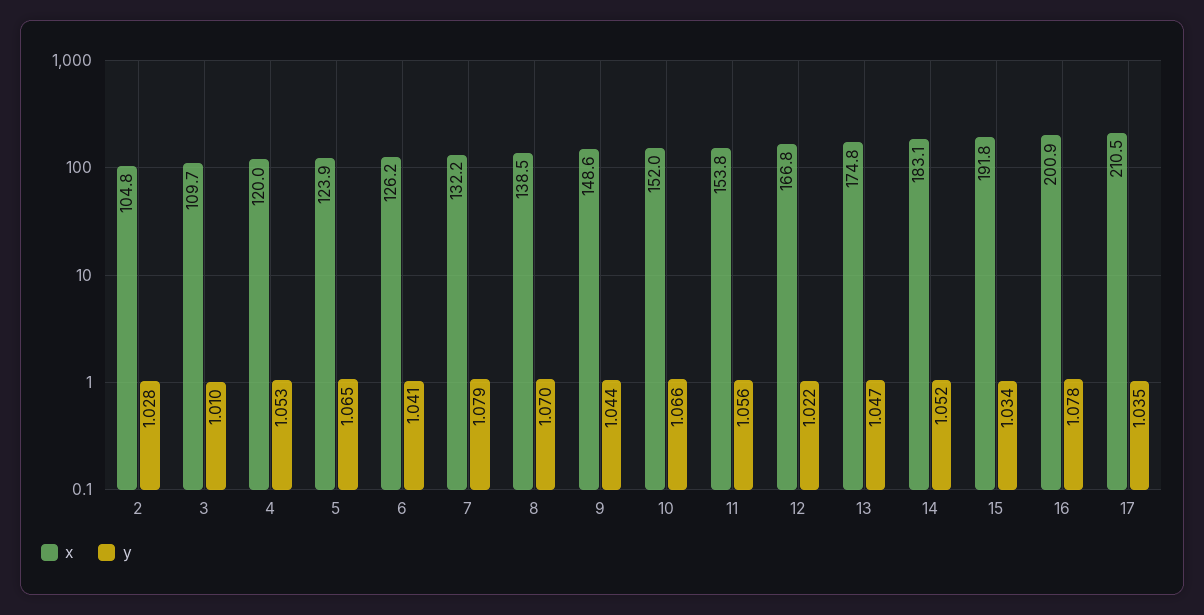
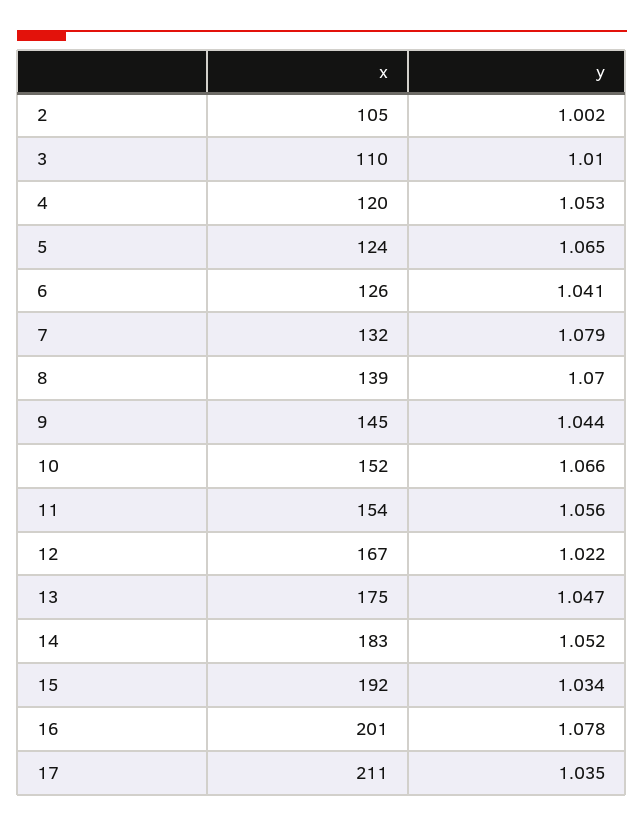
  {
    "x": {
      "2": 104.8,
      "3": 109.7,
      "4": 120,
      "5": 123.9,
      "6": 126.2,
      "7": 132.2,
      "8": 138.5,
-     "9": 148.6,
+     "9": 145,
      "10": 152,
      "11": 153.8,
      "12": 166.8,
      "13": 174.8,
      "14": 183.1,
      "15": 191.8,
      "16": 200.9,
      "17": 210.5
    },
    "y": {
-     "2": 1.028,
+     "2": 1.002,
      "3": 1.01,
      "4": 1.053,
      "5": 1.065,
      "6": 1.041,
      "7": 1.079,
      "8": 1.07,
      "9": 1.044,
      "10": 1.066,
      "11": 1.056,
      "12": 1.022,
      "13": 1.047,
      "14": 1.052,
      "15": 1.034,
      "16": 1.078,
      "17": 1.035
    }
  }

